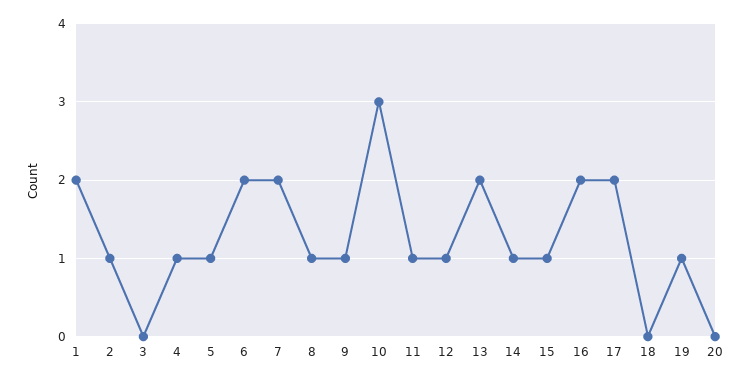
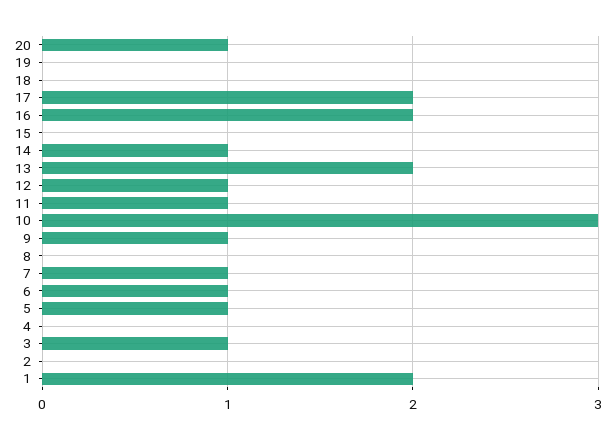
  {
    "1": 2,
-   "2": 1,
+   "2": 0,
-   "3": 0,
+   "3": 1,
-   "4": 1,
+   "4": 0,
    "5": 1,
-   "6": 2,
+   "6": 1,
-   "7": 2,
+   "7": 1,
-   "8": 1,
+   "8": 0,
    "9": 1,
    "10": 3,
    "11": 1,
    "12": 1,
    "13": 2,
    "14": 1,
-   "15": 1,
+   "15": 0,
    "16": 2,
    "17": 2,
    "18": 0,
-   "19": 1,
+   "19": 0,
-   "20": 0
+   "20": 1
  }

